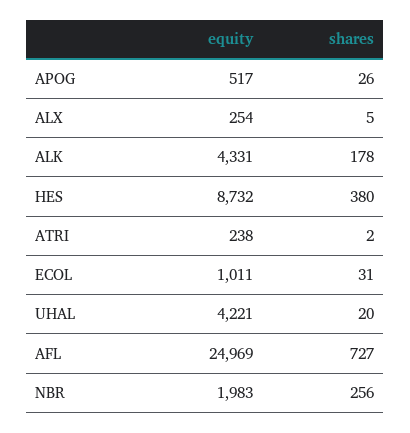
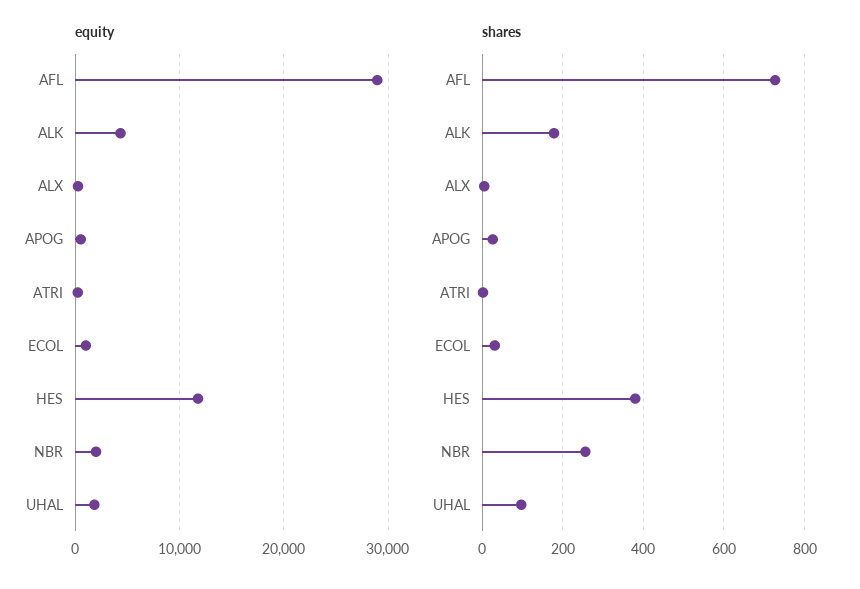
  {
    "equity": {
      "APOG": 517,
      "ALX": 254,
      "ALK": 4331,
-     "HES": 8732,
+     "HES": 12000,
      "ATRI": 238,
      "ECOL": 1011,
-     "UHAL": 4221,
+     "UHAL": 2000,
-     "AFL": 24969,
+     "AFL": 29000,
      "NBR": 1983
    },
    "shares": {
      "APOG": 26,
      "ALX": 5,
      "ALK": 178,
      "HES": 380,
      "ATRI": 2,
      "ECOL": 31,
-     "UHAL": 20,
+     "UHAL": 100,
      "AFL": 727,
      "NBR": 256
    }
  }

